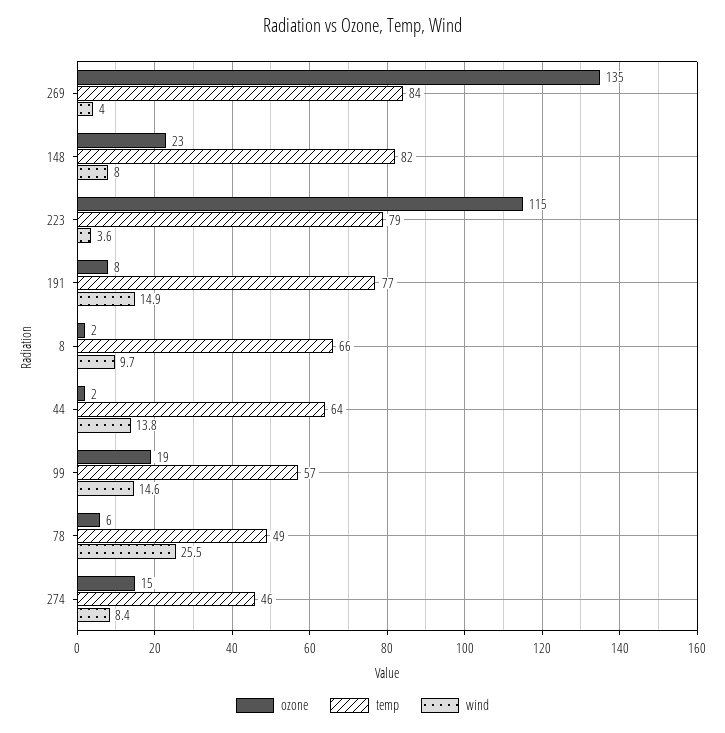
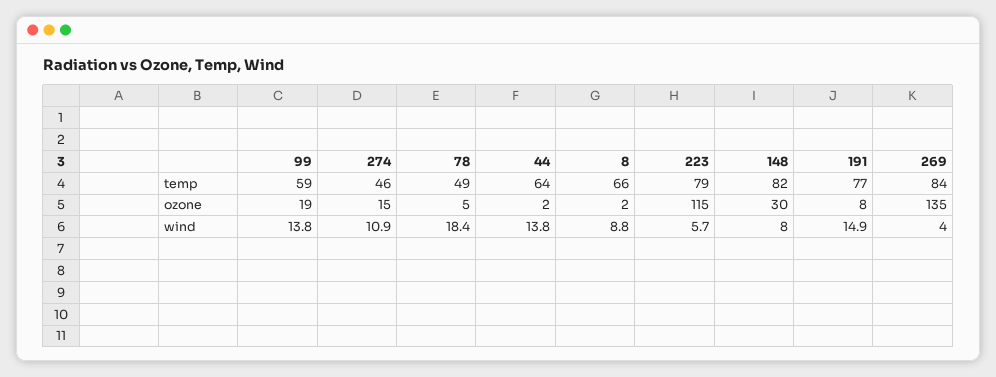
  {
    "ozone": {
      "269": 135,
-     "148": 23,
+     "148": 30,
      "223": 115,
      "191": 8,
      "8": 2,
      "44": 2,
      "99": 19,
-     "78": 6,
+     "78": 5,
      "274": 15
    },
    "temp": {
      "269": 84,
      "148": 82,
      "223": 79,
      "191": 77,
      "8": 66,
      "44": 64,
-     "99": 57,
+     "99": 59,
      "78": 49,
      "274": 46
    },
    "wind": {
      "269": 4,
      "148": 8,
-     "223": 3.6,
+     "223": 5.7,
      "191": 14.9,
-     "8": 9.7,
+     "8": 8.8,
      "44": 13.8,
-     "99": 14.6,
+     "99": 13.8,
-     "78": 25.5,
+     "78": 18.4,
-     "274": 8.4
+     "274": 10.9
    }
  }

